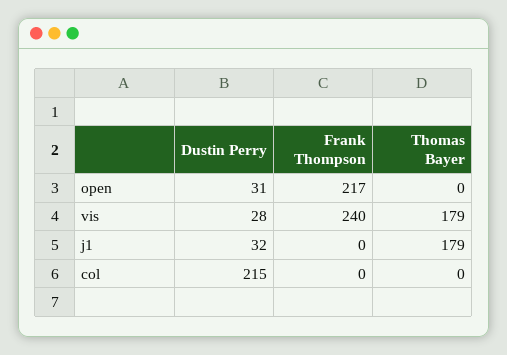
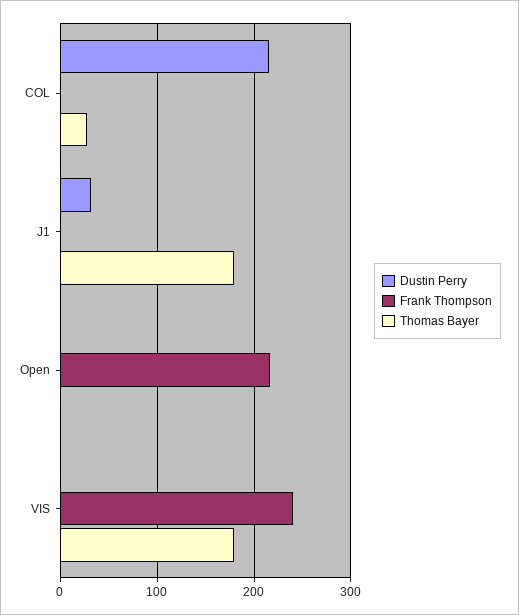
  {
    "Dustin Perry": {
-     "open": 31,
+     "open": 0,
-     "vis": 28,
+     "vis": 0,
      "j1": 32,
      "col": 215
    },
    "Frank Thompson": {
      "open": 217,
      "vis": 240,
      "j1": 0,
      "col": 0
    },
    "Thomas Bayer": {
      "open": 0,
      "vis": 179,
      "j1": 179,
-     "col": 0
+     "col": 30
    }
  }

